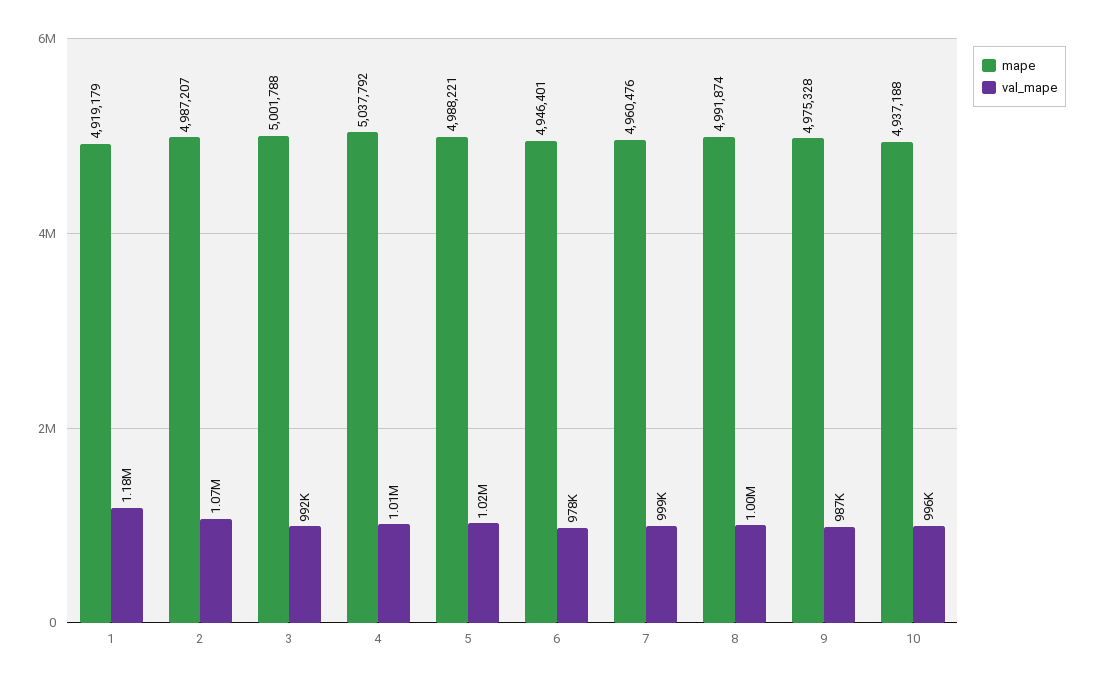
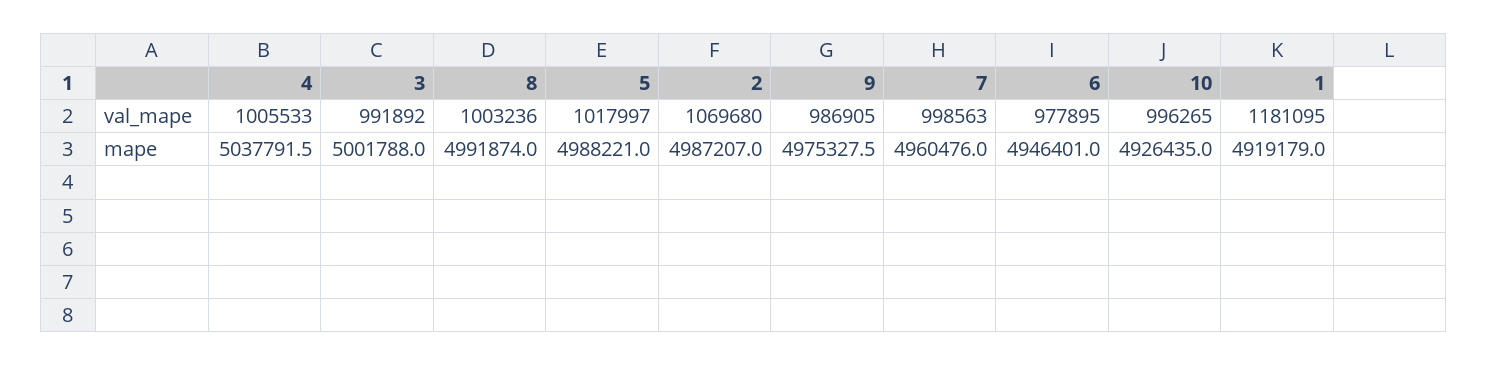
  {
    "mape": {
      "1": 4919179,
      "2": 4987207,
      "3": 5001788,
      "4": 5037791.5,
      "5": 4988221,
      "6": 4946401,
      "7": 4960476,
      "8": 4991874,
      "9": 4975327.5,
-     "10": 4937188
+     "10": 4926435
    },
    "val_mape": {
      "1": 1181095,
      "2": 1069680,
      "3": 991892,
      "4": 1005533,
      "5": 1017997,
      "6": 977895,
      "7": 998563,
      "8": 1003236,
      "9": 986905,
      "10": 996265
    }
  }

